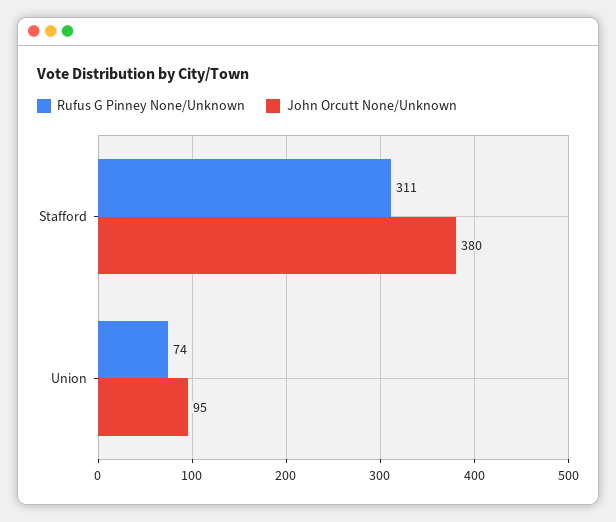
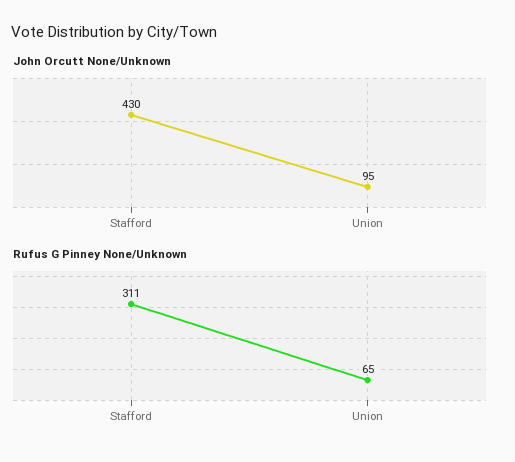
  {
    "Rufus G Pinney None/Unknown": {
      "Stafford": 311,
-     "Union": 74
+     "Union": 65
    },
    "John Orcutt None/Unknown": {
-     "Stafford": 380,
+     "Stafford": 430,
      "Union": 95
    }
  }

